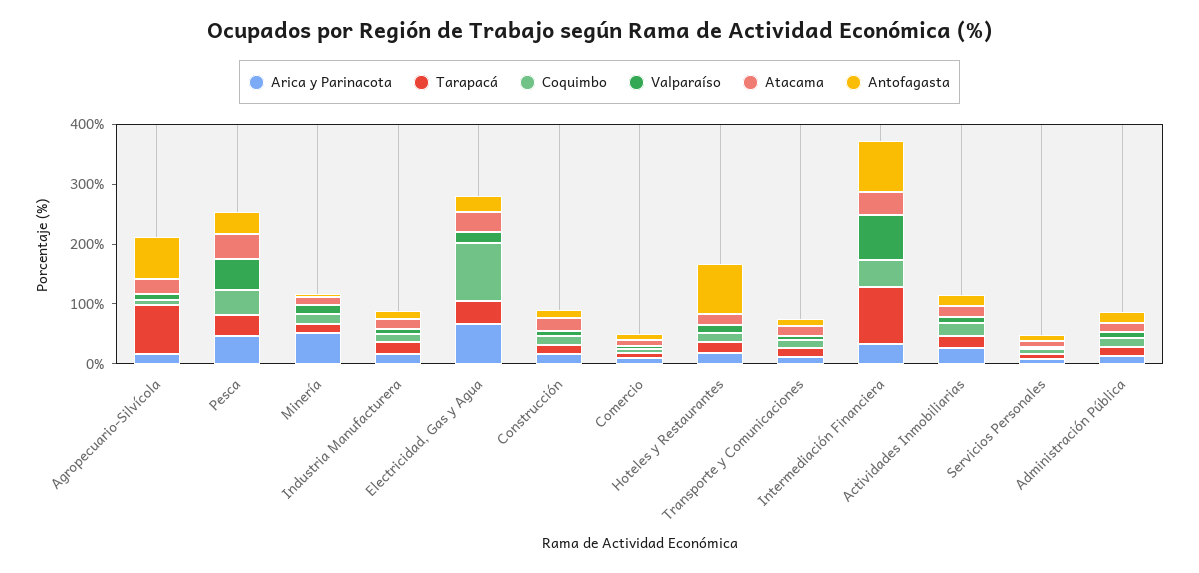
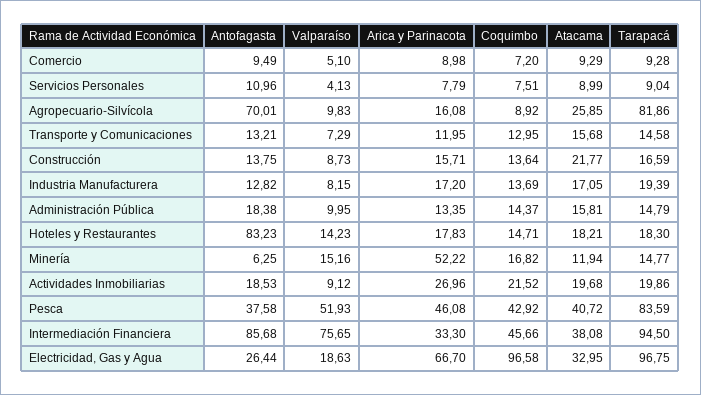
  {
    "Arica y Parinacota": {
      "Agropecuario-Silvícola": 16.08,
      "Pesca": 46.08,
      "Minería": 52.22,
      "Industria Manufacturera": 17.2,
      "Electricidad, Gas y Agua": 66.7,
      "Construcción": 15.71,
      "Comercio": 8.98,
      "Hoteles y Restaurantes": 17.83,
      "Transporte y Comunicaciones": 11.95,
      "Intermediación Financiera": 33.3,
      "Actividades Inmobiliarias": 26.96,
      "Servicios Personales": 7.79,
      "Administración Pública": 13.35
    },
    "Tarapacá": {
      "Agropecuario-Silvícola": 81.86,
-     "Pesca": 40,
+     "Pesca": 83.59,
      "Minería": 14.77,
      "Industria Manufacturera": 19.39,
-     "Electricidad, Gas y Agua": 40,
+     "Electricidad, Gas y Agua": 96.75,
      "Construcción": 16.59,
      "Comercio": 9.28,
      "Hoteles y Restaurantes": 18.3,
      "Transporte y Comunicaciones": 14.58,
      "Intermediación Financiera": 94.5,
      "Actividades Inmobiliarias": 19.86,
      "Servicios Personales": 9.04,
      "Administración Pública": 14.79
    },
    "Coquimbo": {
      "Agropecuario-Silvícola": 8.92,
      "Pesca": 42.92,
      "Minería": 16.82,
      "Industria Manufacturera": 13.69,
      "Electricidad, Gas y Agua": 96.58,
      "Construcción": 13.64,
      "Comercio": 7.2,
      "Hoteles y Restaurantes": 14.71,
      "Transporte y Comunicaciones": 12.95,
      "Intermediación Financiera": 45.66,
      "Actividades Inmobiliarias": 21.52,
      "Servicios Personales": 7.51,
      "Administración Pública": 14.37
    },
    "Valparaíso": {
      "Agropecuario-Silvícola": 9.83,
      "Pesca": 51.93,
      "Minería": 15.16,
      "Industria Manufacturera": 8.15,
      "Electricidad, Gas y Agua": 18.63,
      "Construcción": 8.73,
      "Comercio": 5.1,
      "Hoteles y Restaurantes": 14.23,
      "Transporte y Comunicaciones": 7.29,
      "Intermediación Financiera": 75.65,
      "Actividades Inmobiliarias": 9.12,
      "Servicios Personales": 4.13,
      "Administración Pública": 9.95
    },
    "Atacama": {
      "Agropecuario-Silvícola": 25.85,
      "Pesca": 40.72,
      "Minería": 11.94,
      "Industria Manufacturera": 17.05,
      "Electricidad, Gas y Agua": 32.95,
      "Construcción": 21.77,
      "Comercio": 9.29,
      "Hoteles y Restaurantes": 18.21,
      "Transporte y Comunicaciones": 15.68,
      "Intermediación Financiera": 38.08,
      "Actividades Inmobiliarias": 19.68,
      "Servicios Personales": 8.99,
      "Administración Pública": 15.81
    },
    "Antofagasta": {
      "Agropecuario-Silvícola": 70.01,
      "Pesca": 37.58,
      "Minería": 6.25,
      "Industria Manufacturera": 12.82,
      "Electricidad, Gas y Agua": 26.44,
      "Construcción": 13.75,
      "Comercio": 9.49,
      "Hoteles y Restaurantes": 83.23,
      "Transporte y Comunicaciones": 13.21,
      "Intermediación Financiera": 85.68,
      "Actividades Inmobiliarias": 18.53,
      "Servicios Personales": 10.96,
      "Administración Pública": 18.38
    }
  }

